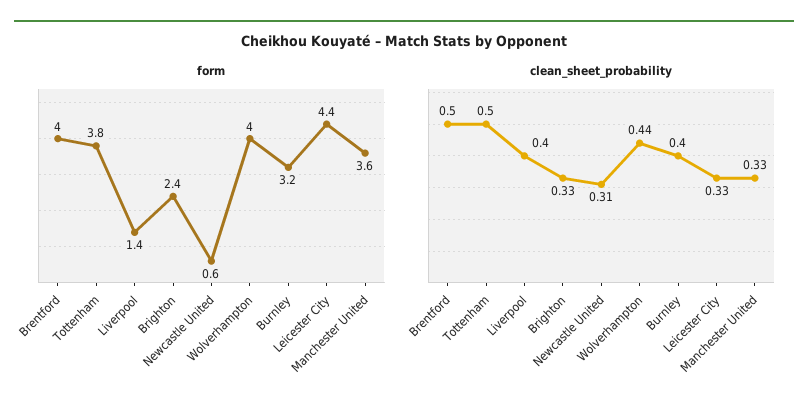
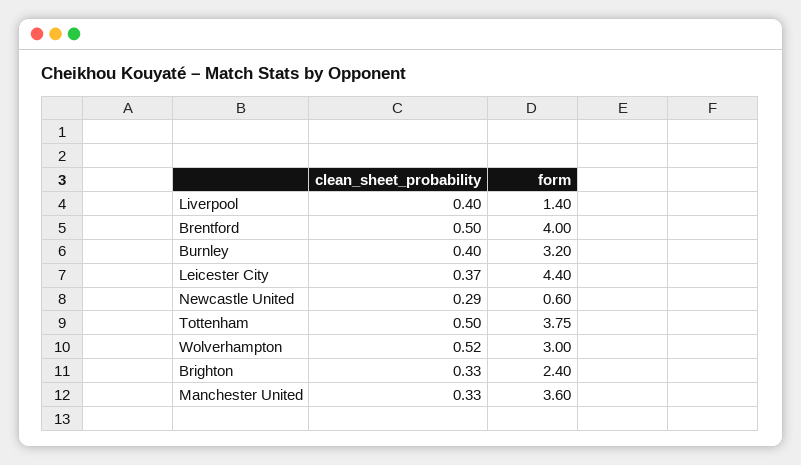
  {
    "form": {
      "Brentford": 4,
      "Tottenham": 3.75,
      "Liverpool": 1.4,
      "Brighton": 2.4,
      "Newcastle United": 0.6,
-     "Wolverhampton": 4,
+     "Wolverhampton": 3,
      "Burnley": 3.2,
      "Leicester City": 4.4,
      "Manchester United": 3.6
    },
    "clean_sheet_probability": {
      "Brentford": 0.5,
      "Tottenham": 0.5,
      "Liverpool": 0.4,
      "Brighton": 0.33,
-     "Newcastle United": 0.31,
+     "Newcastle United": 0.29,
-     "Wolverhampton": 0.44,
+     "Wolverhampton": 0.52,
      "Burnley": 0.4,
-     "Leicester City": 0.33,
+     "Leicester City": 0.37,
      "Manchester United": 0.33
    }
  }

